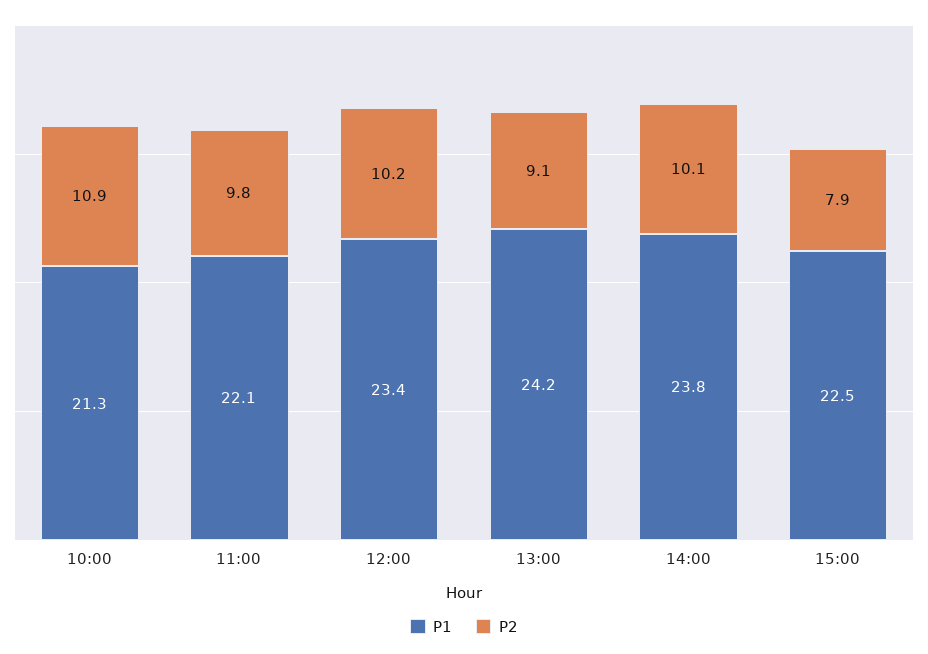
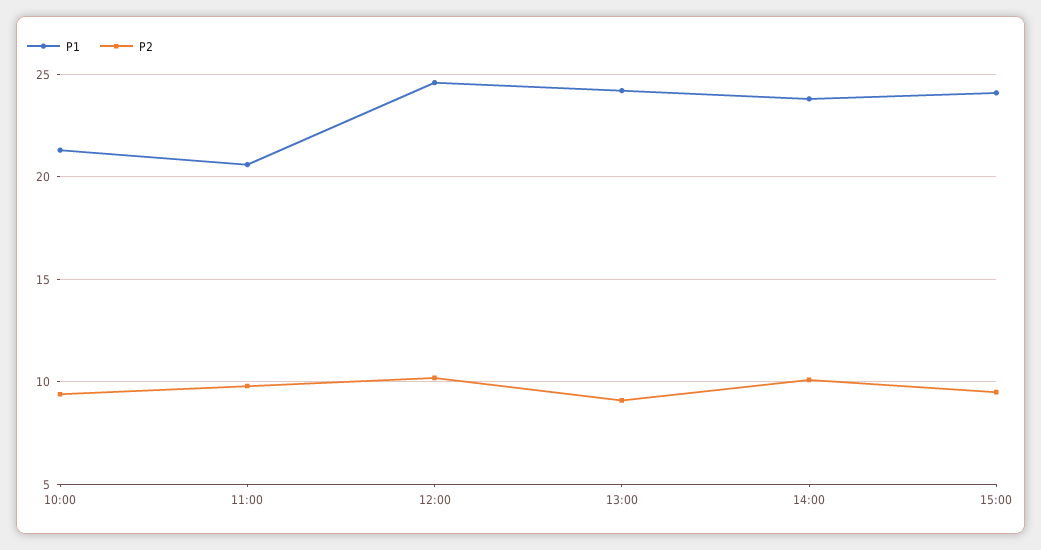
  {
    "P1": {
      "10:00": 21.3,
-     "11:00": 22.1,
+     "11:00": 20.5,
-     "12:00": 23.4,
+     "12:00": 24.5,
      "13:00": 24.2,
      "14:00": 23.8,
-     "15:00": 22.5
+     "15:00": 24
    },
    "P2": {
-     "10:00": 10.9,
+     "10:00": 9.5,
      "11:00": 9.8,
      "12:00": 10.2,
      "13:00": 9.1,
      "14:00": 10.1,
-     "15:00": 7.9
+     "15:00": 9.5
    }
  }

